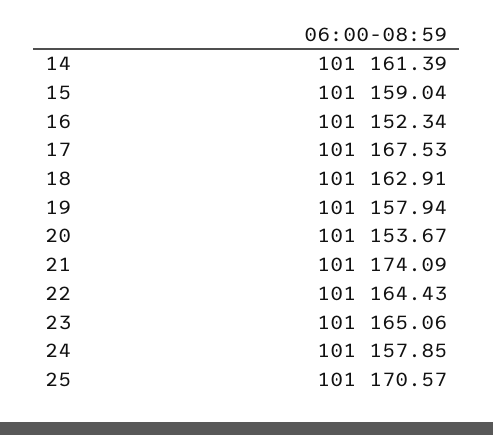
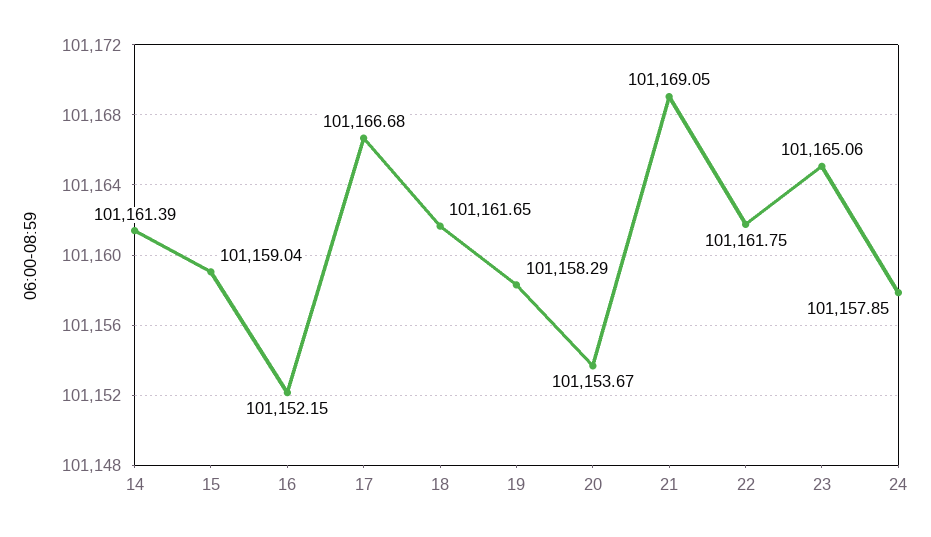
  {
    "14": 101161.39,
    "15": 101159.04,
-   "16": 101152.34,
+   "16": 101152.15,
-   "17": 101167.53,
+   "17": 101166.68,
-   "18": 101162.91,
+   "18": 101161.65,
-   "19": 101157.94,
+   "19": 101158.29,
    "20": 101153.67,
-   "21": 101174.09,
+   "21": 101169.05,
-   "22": 101164.43,
+   "22": 101161.75,
    "23": 101165.06,
-   "24": 101157.85,
+   "24": 101157.85
-   "25": 101170.57
  }

